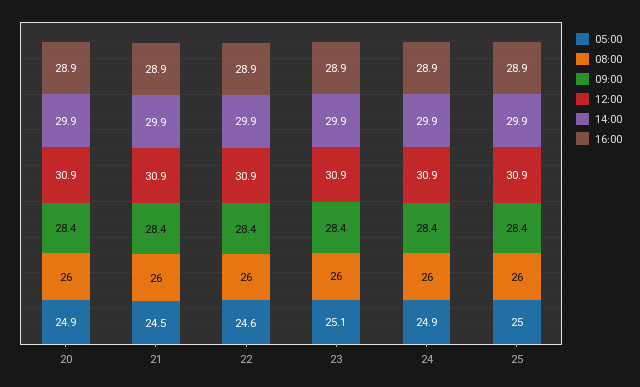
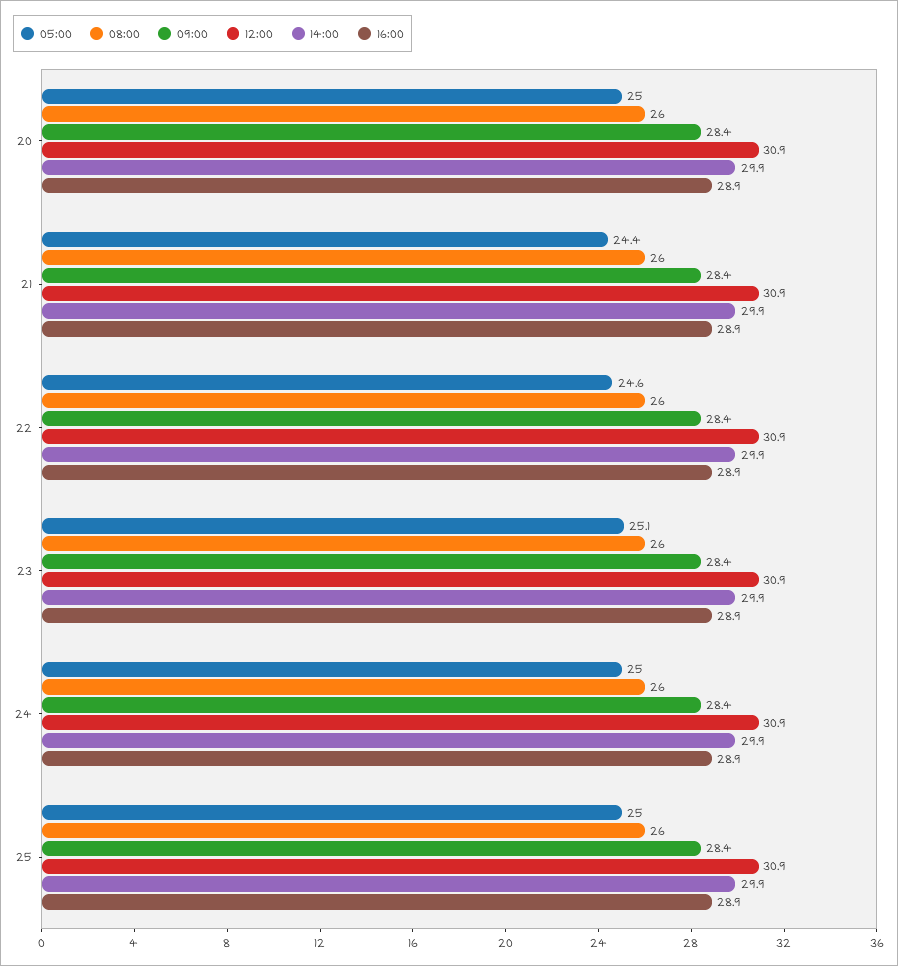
  {
    "05:00": {
-     "20": 24.9,
+     "20": 25,
-     "21": 24.5,
+     "21": 24.4,
      "22": 24.6,
      "23": 25.1,
-     "24": 24.9,
+     "24": 25,
      "25": 25
    },
    "08:00": {
      "20": 26,
      "21": 26,
      "22": 26,
      "23": 26,
      "24": 26,
      "25": 26
    },
    "09:00": {
      "20": 28.4,
      "21": 28.4,
      "22": 28.4,
      "23": 28.4,
      "24": 28.4,
      "25": 28.4
    },
    "12:00": {
      "20": 30.9,
      "21": 30.9,
      "22": 30.9,
      "23": 30.9,
      "24": 30.9,
      "25": 30.9
    },
    "14:00": {
      "20": 29.9,
      "21": 29.9,
      "22": 29.9,
      "23": 29.9,
      "24": 29.9,
      "25": 29.9
    },
    "16:00": {
      "20": 28.9,
      "21": 28.9,
      "22": 28.9,
      "23": 28.9,
      "24": 28.9,
      "25": 28.9
    }
  }

